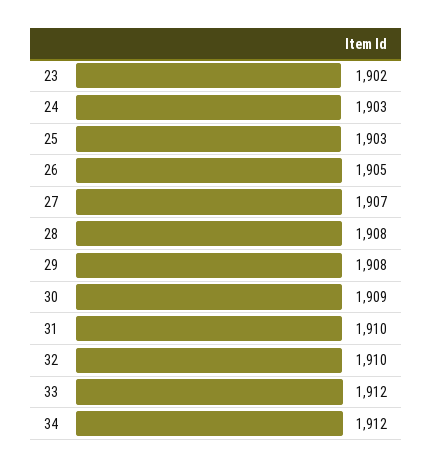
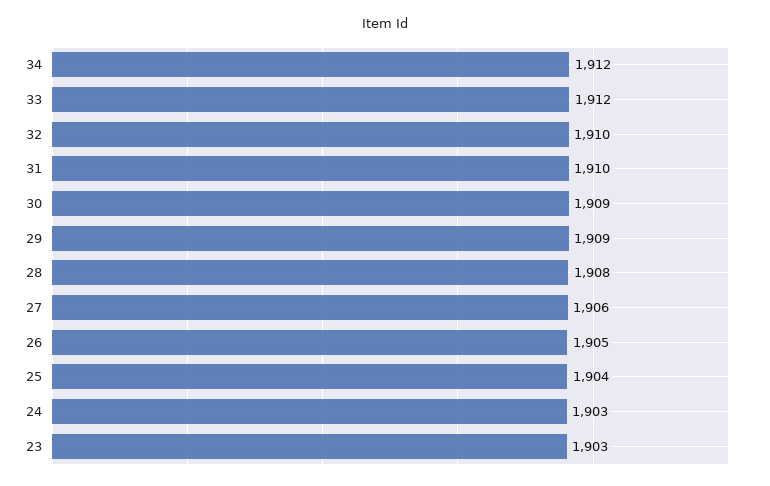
  {
-   "23": 1902,
+   "23": 1903,
    "24": 1903,
-   "25": 1903,
+   "25": 1904,
    "26": 1905,
-   "27": 1907,
+   "27": 1906,
    "28": 1908,
-   "29": 1908,
+   "29": 1909,
    "30": 1909,
    "31": 1910,
    "32": 1910,
    "33": 1912,
    "34": 1912
  }

